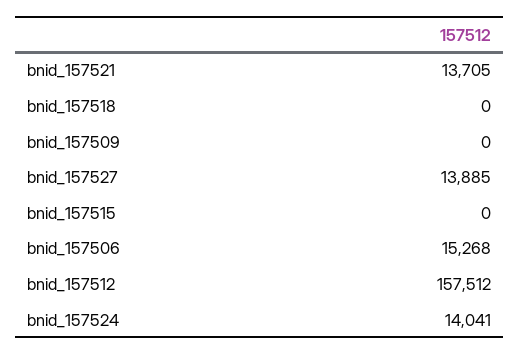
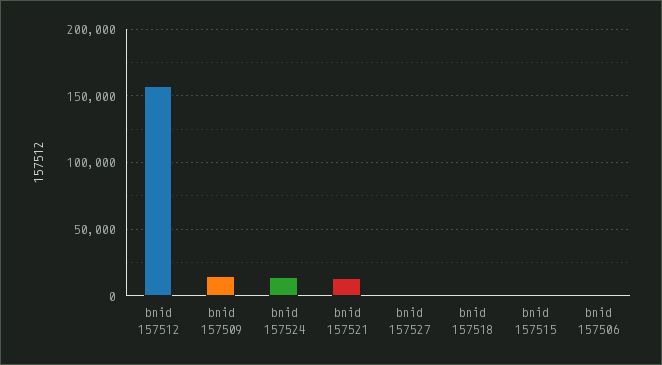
  {
    "bnid_157521": 13705,
    "bnid_157518": 0,
-   "bnid_157509": 0,
+   "bnid_157509": 15000,
-   "bnid_157527": 13885,
+   "bnid_157527": 0,
    "bnid_157515": 0,
-   "bnid_157506": 15268,
+   "bnid_157506": 0,
    "bnid_157512": 157512,
    "bnid_157524": 14041
  }

